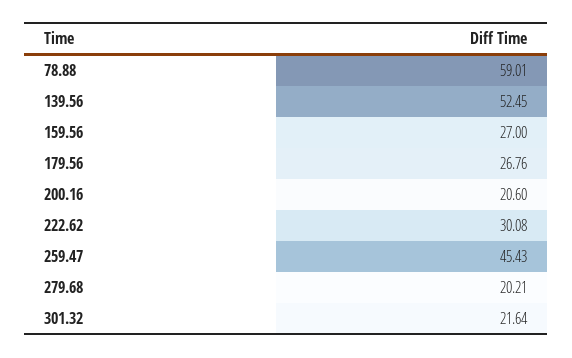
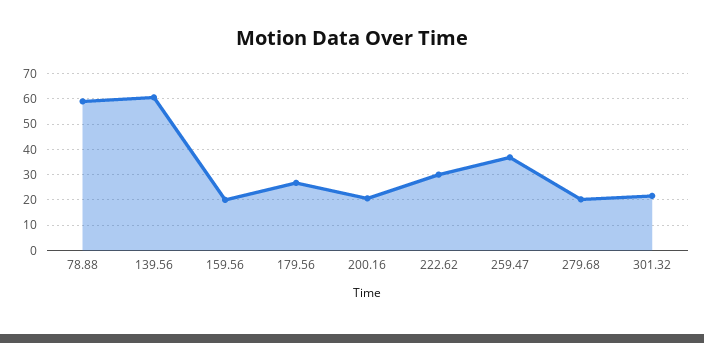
  {
    "78.88": 59.01,
-   "139.56": 52.45,
+   "139.56": 60,
-   "159.56": 27,
+   "159.56": 20,
    "179.56": 26.76,
    "200.16": 20.6,
    "222.62": 30.08,
-   "259.47": 45.43,
+   "259.47": 37.5,
    "279.68": 20.21,
    "301.32": 21.64
  }

